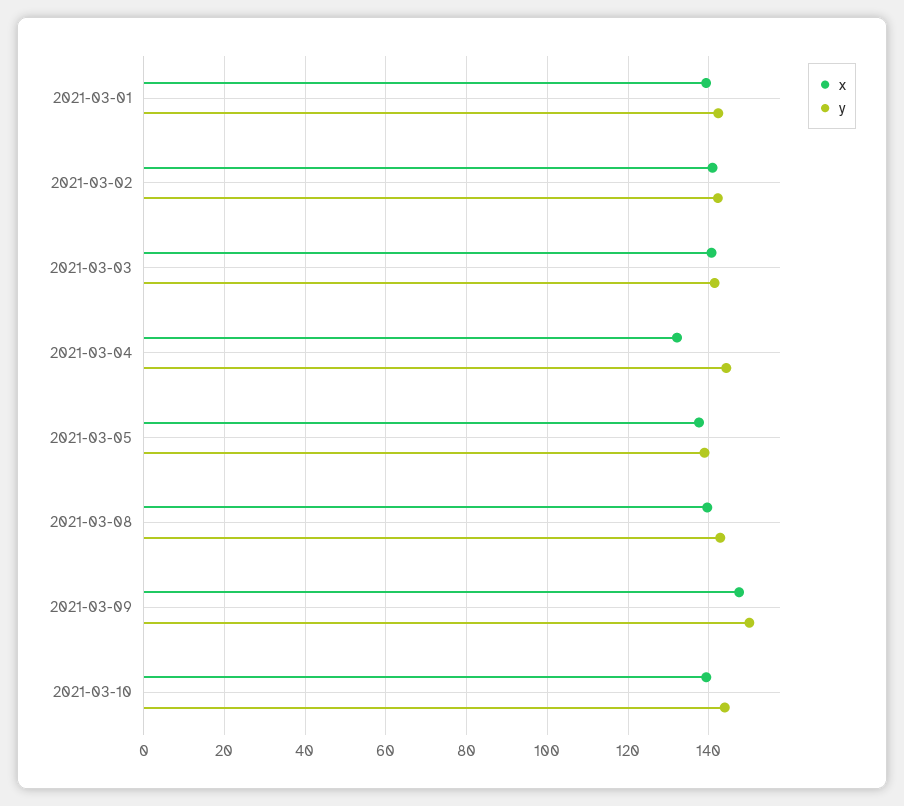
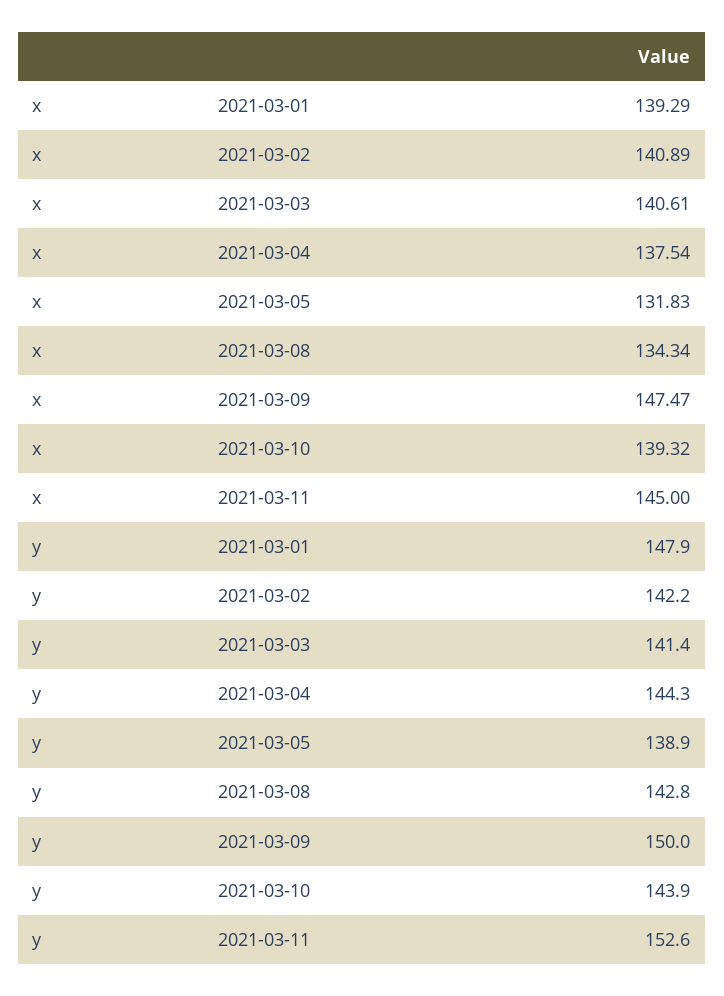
  {
    "x": {
      "2021-03-01": 139.29,
      "2021-03-02": 140.89,
      "2021-03-03": 140.61,
-     "2021-03-04": 132,
+     "2021-03-04": 137.54,
-     "2021-03-05": 138,
+     "2021-03-05": 131.83,
-     "2021-03-08": 140,
+     "2021-03-08": 134.34,
      "2021-03-09": 147.47,
-     "2021-03-10": 139.32
+     "2021-03-10": 139.32,
+     "2021-03-11": 145
    },
    "y": {
-     "2021-03-01": 142,
+     "2021-03-01": 147.9,
      "2021-03-02": 142.2,
      "2021-03-03": 141.4,
      "2021-03-04": 144.3,
      "2021-03-05": 138.9,
      "2021-03-08": 142.8,
      "2021-03-09": 150,
-     "2021-03-10": 143.9
+     "2021-03-10": 143.9,
+     "2021-03-11": 152.6
    }
  }

